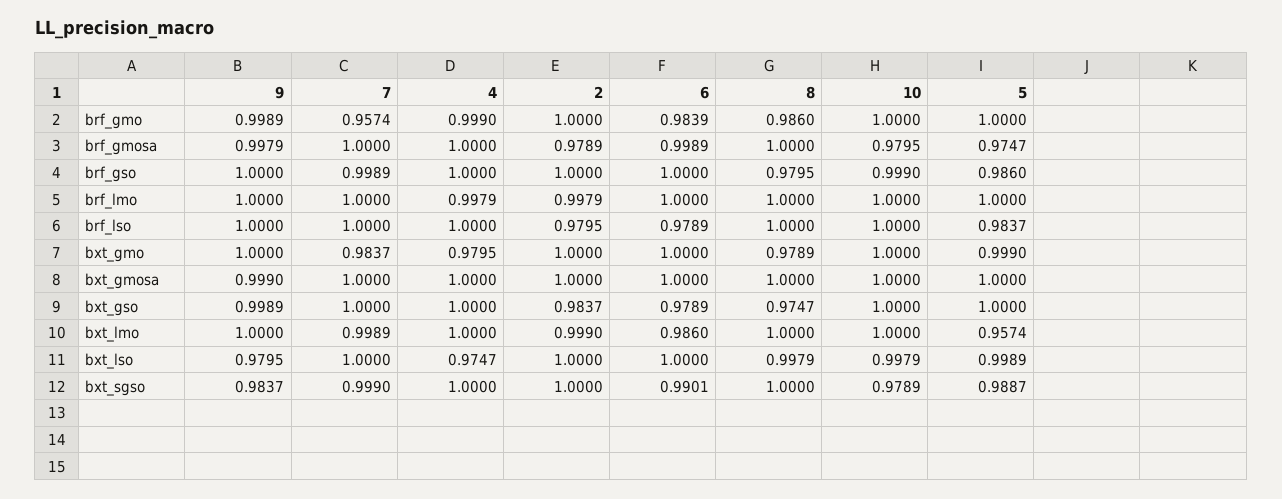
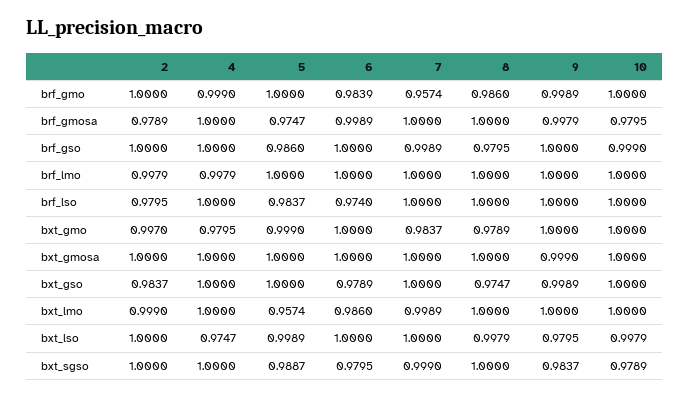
  {
    "9": {
      "brf_gmo": 0.9989,
      "brf_gmosa": 0.9979,
      "brf_gso": 1,
      "brf_lmo": 1,
      "brf_lso": 1,
      "bxt_gmo": 1,
      "bxt_gmosa": 0.999,
      "bxt_gso": 0.9989,
      "bxt_lmo": 1,
      "bxt_lso": 0.9795,
      "bxt_sgso": 0.9837
    },
    "7": {
      "brf_gmo": 0.9574,
      "brf_gmosa": 1,
      "brf_gso": 0.9989,
      "brf_lmo": 1,
      "brf_lso": 1,
      "bxt_gmo": 0.9837,
      "bxt_gmosa": 1,
      "bxt_gso": 1,
      "bxt_lmo": 0.9989,
      "bxt_lso": 1,
      "bxt_sgso": 0.999
    },
    "4": {
      "brf_gmo": 0.999,
      "brf_gmosa": 1,
      "brf_gso": 1,
      "brf_lmo": 0.9979,
      "brf_lso": 1,
      "bxt_gmo": 0.9795,
      "bxt_gmosa": 1,
      "bxt_gso": 1,
      "bxt_lmo": 1,
      "bxt_lso": 0.9747,
      "bxt_sgso": 1
    },
    "2": {
      "brf_gmo": 1,
      "brf_gmosa": 0.9789,
      "brf_gso": 1,
      "brf_lmo": 0.9979,
      "brf_lso": 0.9795,
-     "bxt_gmo": 1,
+     "bxt_gmo": 0.997,
      "bxt_gmosa": 1,
      "bxt_gso": 0.9837,
      "bxt_lmo": 0.999,
      "bxt_lso": 1,
      "bxt_sgso": 1
    },
    "6": {
      "brf_gmo": 0.9839,
      "brf_gmosa": 0.9989,
      "brf_gso": 1,
      "brf_lmo": 1,
-     "brf_lso": 0.9789,
+     "brf_lso": 0.974,
      "bxt_gmo": 1,
      "bxt_gmosa": 1,
      "bxt_gso": 0.9789,
      "bxt_lmo": 0.986,
      "bxt_lso": 1,
-     "bxt_sgso": 0.9901
+     "bxt_sgso": 0.9795
    },
    "8": {
      "brf_gmo": 0.986,
      "brf_gmosa": 1,
      "brf_gso": 0.9795,
      "brf_lmo": 1,
      "brf_lso": 1,
      "bxt_gmo": 0.9789,
      "bxt_gmosa": 1,
      "bxt_gso": 0.9747,
      "bxt_lmo": 1,
      "bxt_lso": 0.9979,
      "bxt_sgso": 1
    },
    "10": {
      "brf_gmo": 1,
      "brf_gmosa": 0.9795,
      "brf_gso": 0.999,
      "brf_lmo": 1,
      "brf_lso": 1,
      "bxt_gmo": 1,
      "bxt_gmosa": 1,
      "bxt_gso": 1,
      "bxt_lmo": 1,
      "bxt_lso": 0.9979,
      "bxt_sgso": 0.9789
    },
    "5": {
      "brf_gmo": 1,
      "brf_gmosa": 0.9747,
      "brf_gso": 0.986,
      "brf_lmo": 1,
      "brf_lso": 0.9837,
      "bxt_gmo": 0.999,
      "bxt_gmosa": 1,
      "bxt_gso": 1,
      "bxt_lmo": 0.9574,
      "bxt_lso": 0.9989,
      "bxt_sgso": 0.9887
    }
  }

